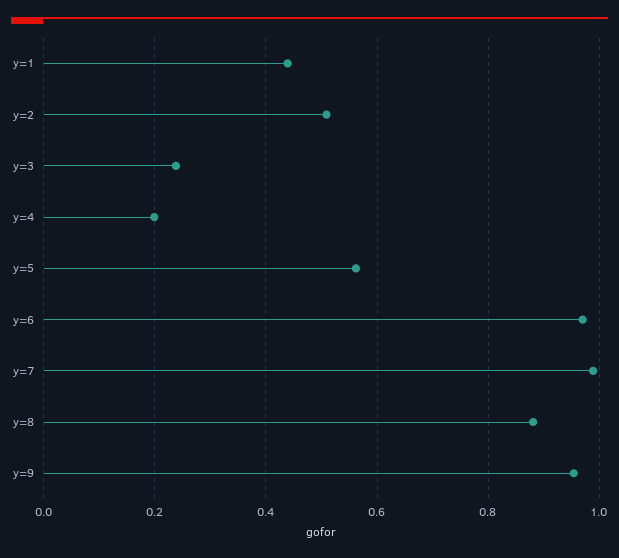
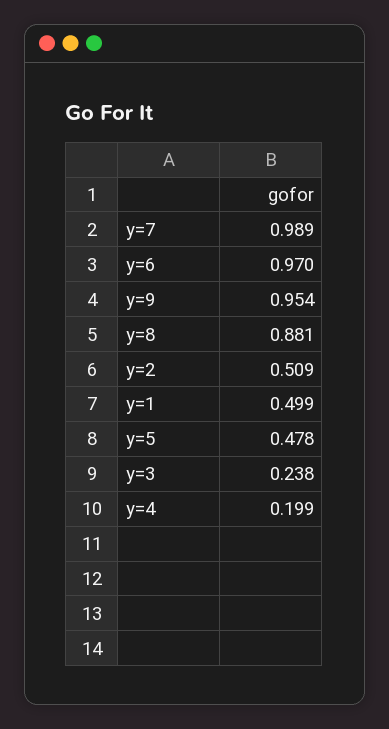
  {
-   "y=1": 0.44,
+   "y=1": 0.499,
    "y=2": 0.509,
    "y=3": 0.238,
    "y=4": 0.199,
-   "y=5": 0.56,
+   "y=5": 0.478,
    "y=6": 0.97,
    "y=7": 0.989,
    "y=8": 0.881,
    "y=9": 0.954
  }

